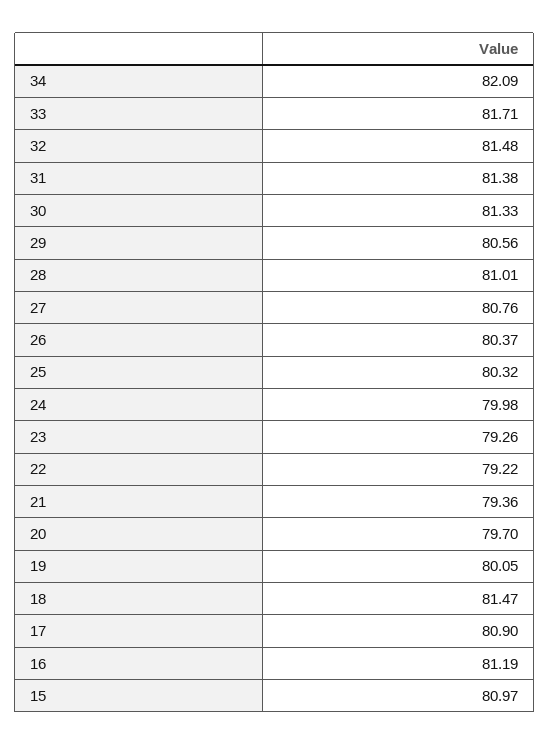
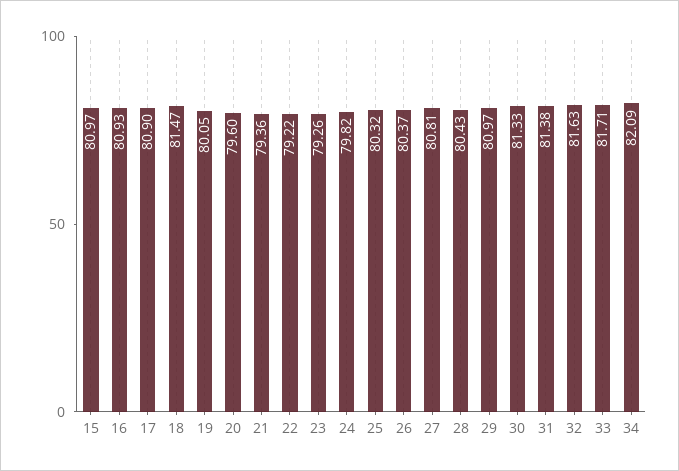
  {
    "34": 82.09,
    "33": 81.71,
-   "32": 81.48,
+   "32": 81.63,
    "31": 81.38,
    "30": 81.33,
-   "29": 80.56,
+   "29": 80.97,
-   "28": 81.01,
+   "28": 80.43,
-   "27": 80.76,
+   "27": 80.81,
    "26": 80.37,
    "25": 80.32,
-   "24": 79.98,
+   "24": 79.82,
    "23": 79.26,
    "22": 79.22,
    "21": 79.36,
-   "20": 79.7,
+   "20": 79.6,
    "19": 80.05,
    "18": 81.47,
    "17": 80.9,
-   "16": 81.19,
+   "16": 80.93,
    "15": 80.97
  }

